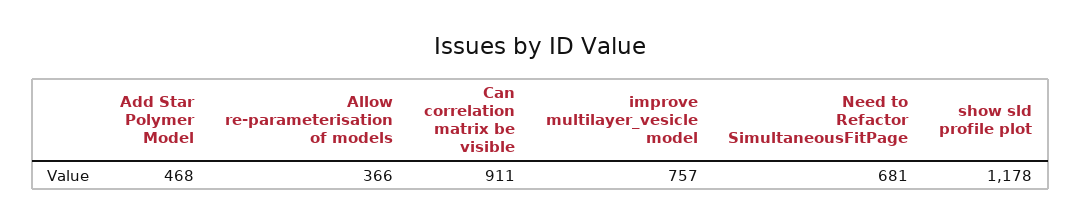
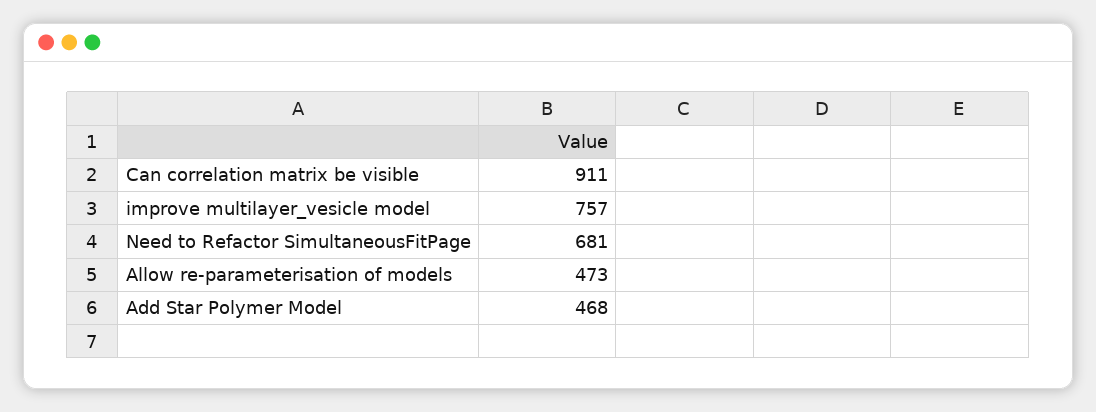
  {
    "Add Star Polymer Model": 468,
-   "Allow re-parameterisation of models": 366,
+   "Allow re-parameterisation of models": 473,
    "Can correlation matrix be visible": 911,
    "improve multilayer_vesicle model": 757,
-   "Need to Refactor SimultaneousFitPage": 681,
+   "Need to Refactor SimultaneousFitPage": 681
-   "show sld profile plot": 1178
  }

